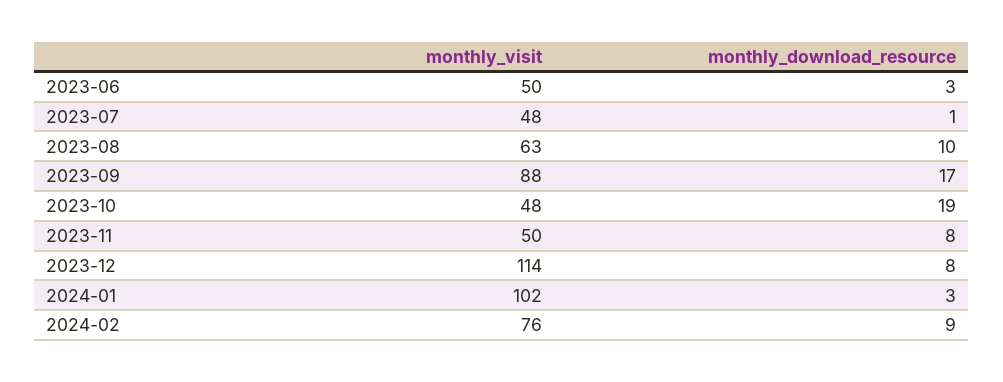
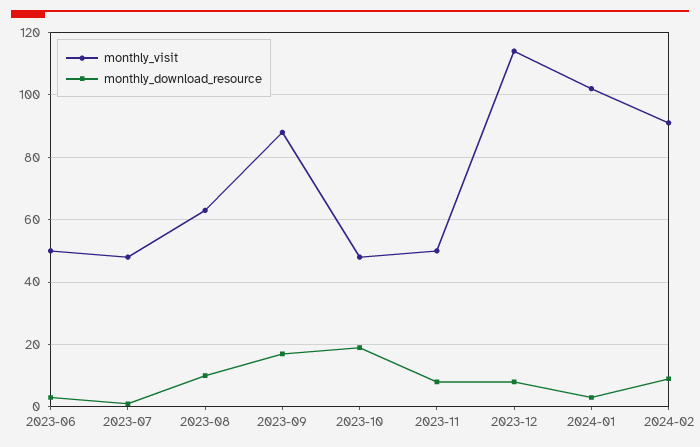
  {
    "monthly_visit": {
      "2023-06": 50,
      "2023-07": 48,
      "2023-08": 63,
      "2023-09": 88,
      "2023-10": 48,
      "2023-11": 50,
      "2023-12": 114,
      "2024-01": 102,
-     "2024-02": 76
+     "2024-02": 90
    },
    "monthly_download_resource": {
      "2023-06": 3,
      "2023-07": 1,
      "2023-08": 10,
      "2023-09": 17,
      "2023-10": 19,
      "2023-11": 8,
      "2023-12": 8,
      "2024-01": 3,
      "2024-02": 9
    }
  }

